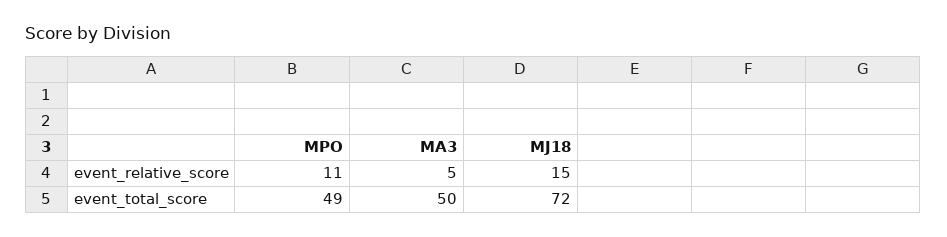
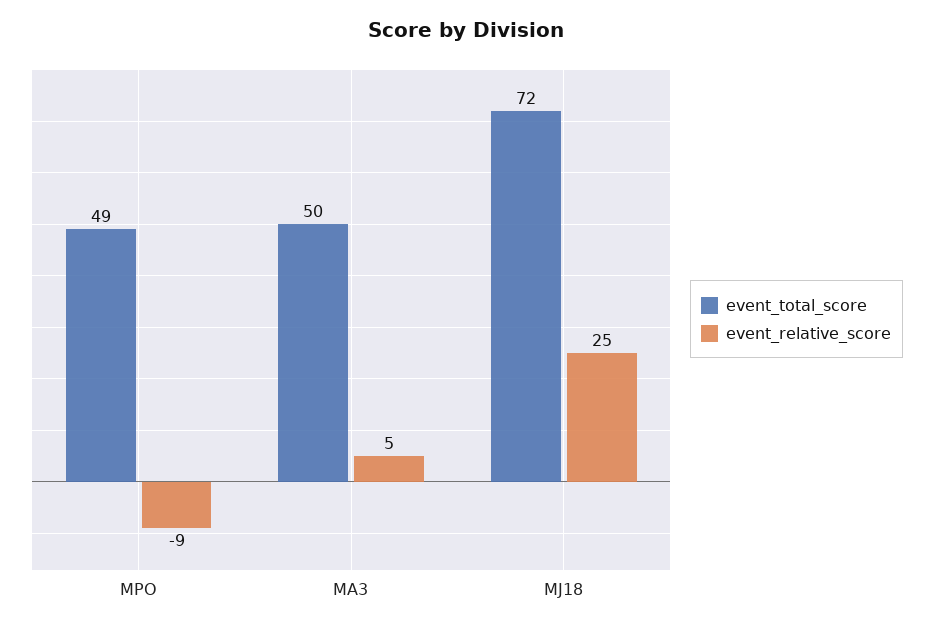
  {
    "event_relative_score": {
-     "MPO": 11,
+     "MPO": -9,
      "MA3": 5,
-     "MJ18": 15
+     "MJ18": 25
    },
    "event_total_score": {
      "MPO": 49,
      "MA3": 50,
      "MJ18": 72
    }
  }

